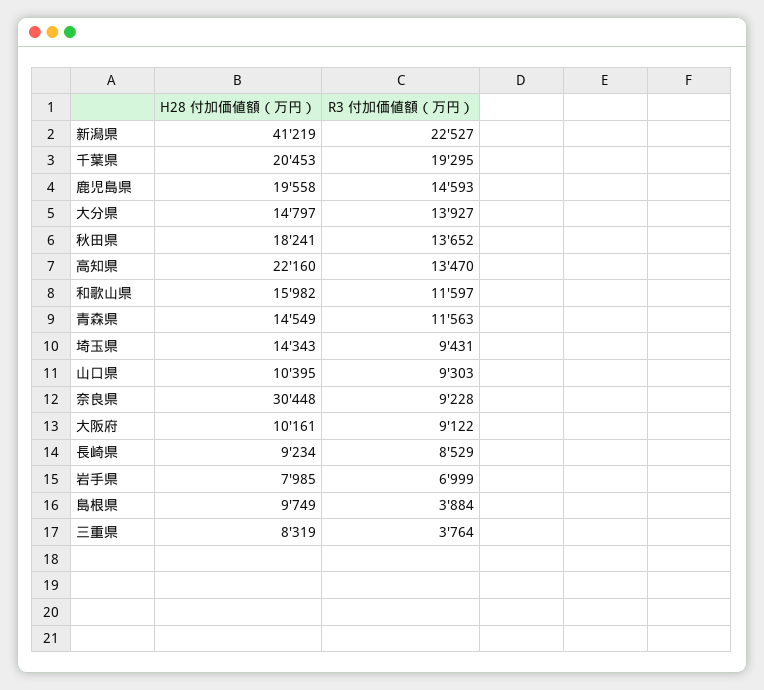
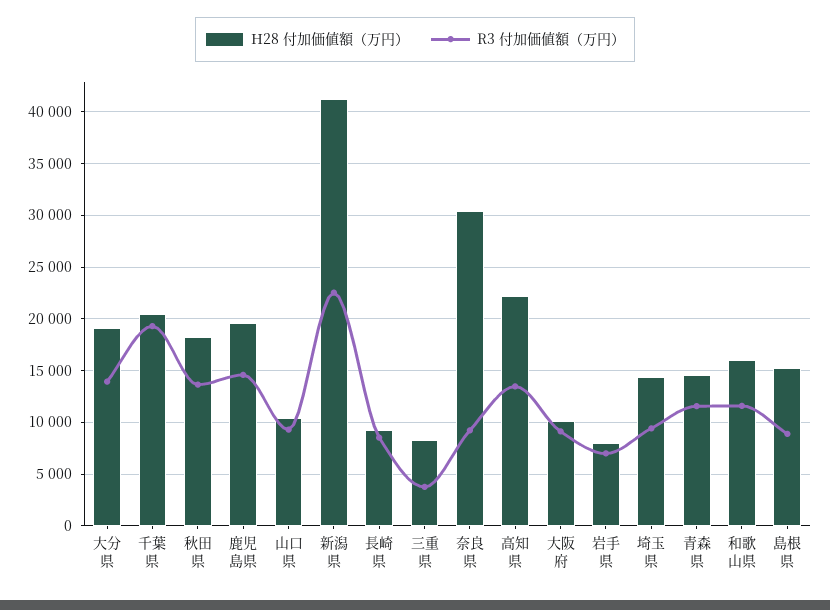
  {
    "H28 付加価値額（万円）": {
      "新潟県": 41219,
      "千葉県": 20453,
      "鹿児島県": 19558,
-     "大分県": 14797,
+     "大分県": 19000,
      "秋田県": 18241,
      "高知県": 22160,
      "和歌山県": 15982,
      "青森県": 14549,
      "埼玉県": 14343,
      "山口県": 10395,
      "奈良県": 30448,
      "大阪府": 10161,
      "長崎県": 9234,
      "岩手県": 7985,
-     "島根県": 9749,
+     "島根県": 15000,
      "三重県": 8319
    },
    "R3 付加価値額（万円）": {
      "新潟県": 22527,
      "千葉県": 19295,
      "鹿児島県": 14593,
      "大分県": 13927,
      "秋田県": 13652,
      "高知県": 13470,
      "和歌山県": 11597,
      "青森県": 11563,
      "埼玉県": 9431,
      "山口県": 9303,
      "奈良県": 9228,
      "大阪府": 9122,
      "長崎県": 8529,
      "岩手県": 6999,
-     "島根県": 3884,
+     "島根県": 9000,
      "三重県": 3764
    }
  }

